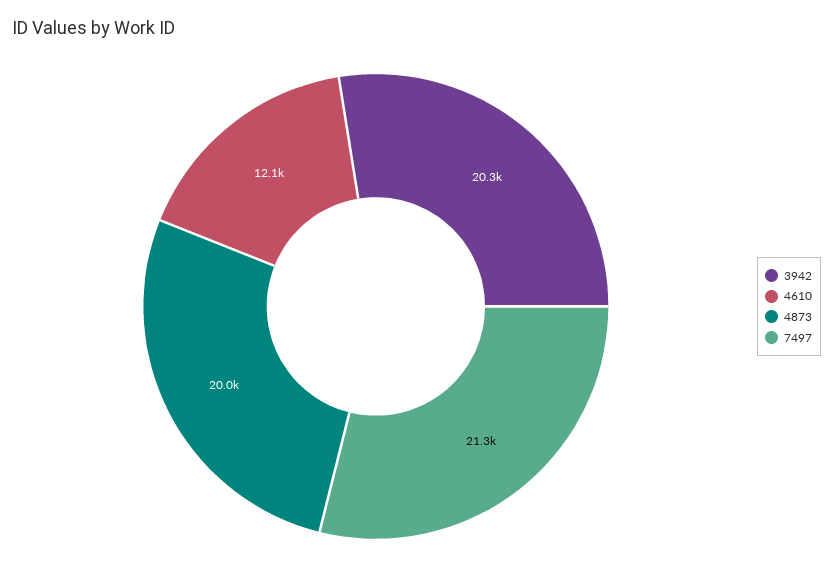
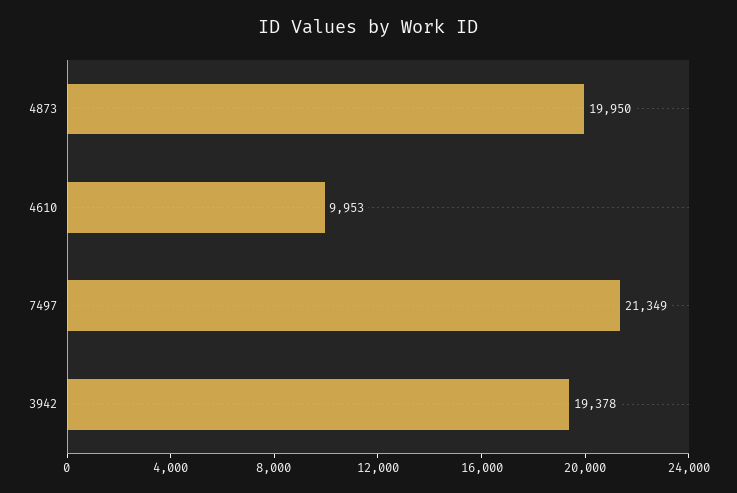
  {
-   "3942": 20300,
+   "3942": 19378,
-   "4610": 12100,
+   "4610": 9953,
    "4873": 19950,
    "7497": 21349
  }

